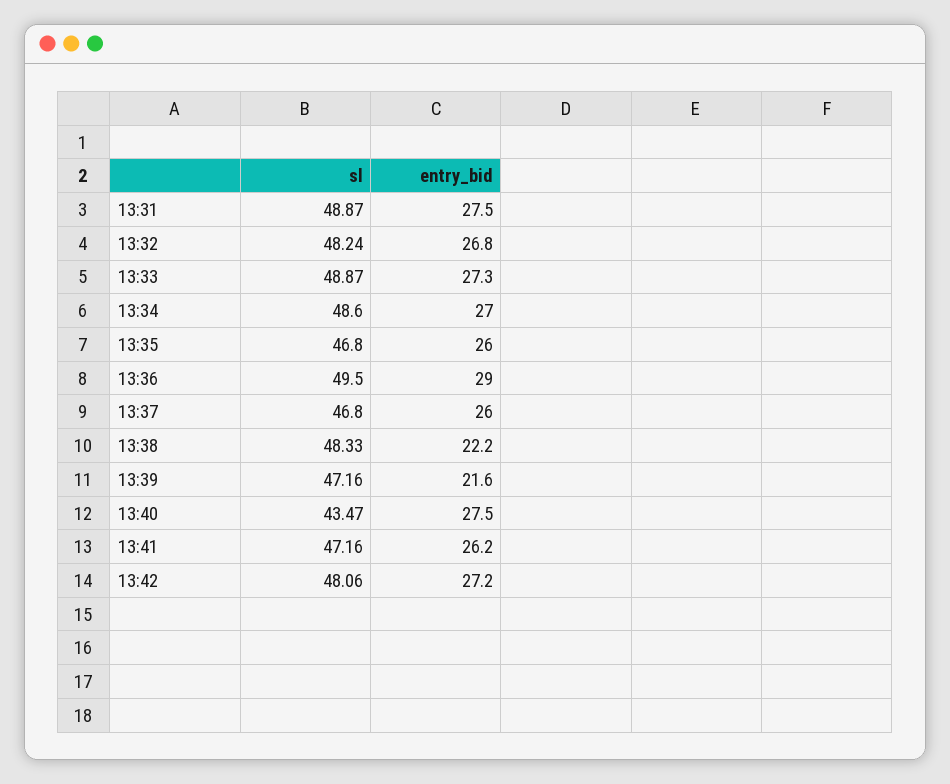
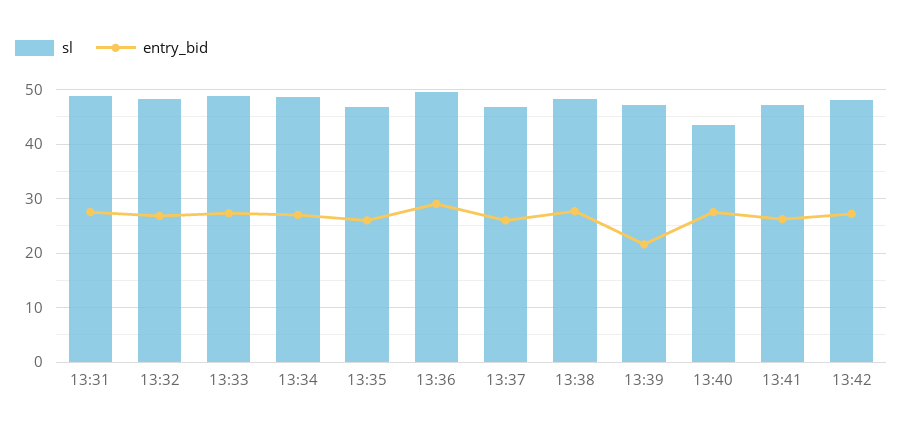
  {
    "sl": {
      "13:31": 48.87,
      "13:32": 48.24,
      "13:33": 48.87,
      "13:34": 48.6,
      "13:35": 46.8,
      "13:36": 49.5,
      "13:37": 46.8,
      "13:38": 48.33,
      "13:39": 47.16,
      "13:40": 43.47,
      "13:41": 47.16,
      "13:42": 48.06
    },
    "entry_bid": {
      "13:31": 27.5,
      "13:32": 26.8,
      "13:33": 27.3,
      "13:34": 27,
      "13:35": 26,
      "13:36": 29,
      "13:37": 26,
-     "13:38": 22.2,
+     "13:38": 28,
      "13:39": 21.6,
      "13:40": 27.5,
      "13:41": 26.2,
      "13:42": 27.2
    }
  }

